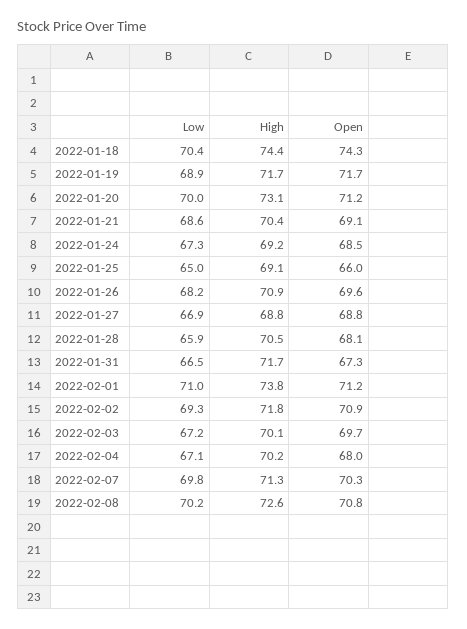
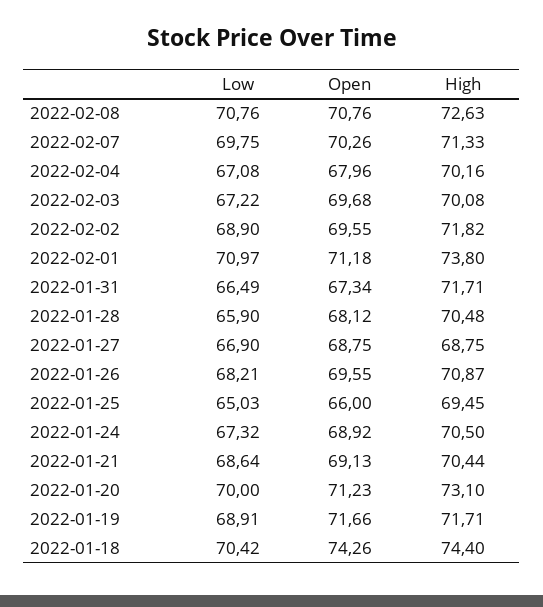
  {
    "Low": {
      "2022-01-18": 70.42,
      "2022-01-19": 68.91,
      "2022-01-20": 70,
      "2022-01-21": 68.64,
      "2022-01-24": 67.32,
      "2022-01-25": 65.03,
      "2022-01-26": 68.21,
      "2022-01-27": 66.9,
      "2022-01-28": 65.9,
      "2022-01-31": 66.49,
      "2022-02-01": 70.97,
-     "2022-02-02": 69.3,
+     "2022-02-02": 68.9,
      "2022-02-03": 67.22,
      "2022-02-04": 67.08,
      "2022-02-07": 69.75,
-     "2022-02-08": 70.2
+     "2022-02-08": 70.76
    },
    "High": {
      "2022-01-18": 74.4,
      "2022-01-19": 71.71,
      "2022-01-20": 73.1,
      "2022-01-21": 70.44,
-     "2022-01-24": 69.2,
+     "2022-01-24": 70.5,
-     "2022-01-25": 69.1,
+     "2022-01-25": 69.45,
      "2022-01-26": 70.87,
      "2022-01-27": 68.75,
      "2022-01-28": 70.48,
      "2022-01-31": 71.71,
      "2022-02-01": 73.8,
      "2022-02-02": 71.82,
      "2022-02-03": 70.08,
      "2022-02-04": 70.16,
      "2022-02-07": 71.33,
      "2022-02-08": 72.63
    },
    "Open": {
      "2022-01-18": 74.26,
      "2022-01-19": 71.66,
      "2022-01-20": 71.23,
      "2022-01-21": 69.13,
-     "2022-01-24": 68.5,
+     "2022-01-24": 68.92,
      "2022-01-25": 66,
      "2022-01-26": 69.55,
      "2022-01-27": 68.75,
      "2022-01-28": 68.12,
      "2022-01-31": 67.34,
      "2022-02-01": 71.18,
-     "2022-02-02": 70.9,
+     "2022-02-02": 69.55,
      "2022-02-03": 69.68,
      "2022-02-04": 67.96,
      "2022-02-07": 70.26,
      "2022-02-08": 70.76
    }
  }

